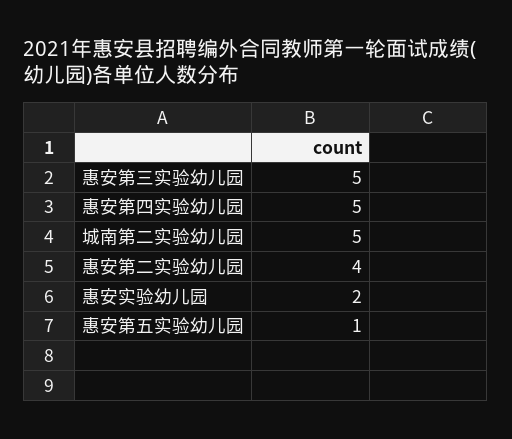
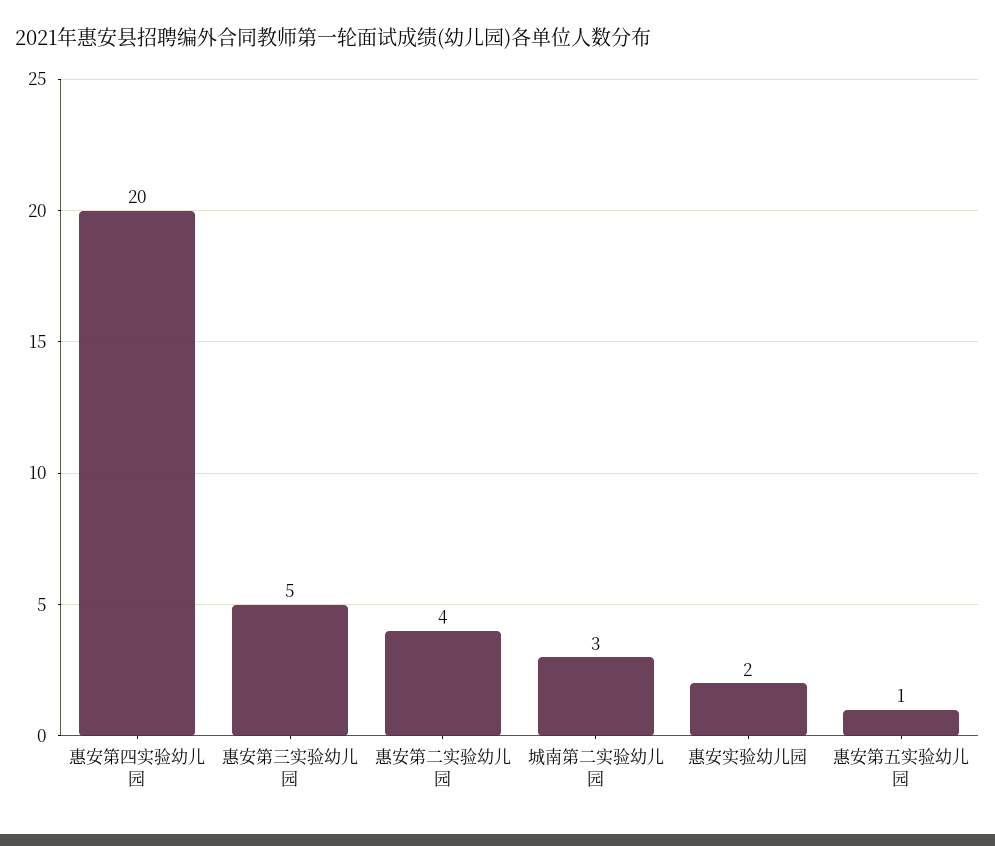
  {
    "惠安第三实验幼儿园": 5,
-   "惠安第四实验幼儿园": 5,
+   "惠安第四实验幼儿园": 20,
-   "城南第二实验幼儿园": 5,
+   "城南第二实验幼儿园": 3,
    "惠安第二实验幼儿园": 4,
    "惠安实验幼儿园": 2,
    "惠安第五实验幼儿园": 1
  }

